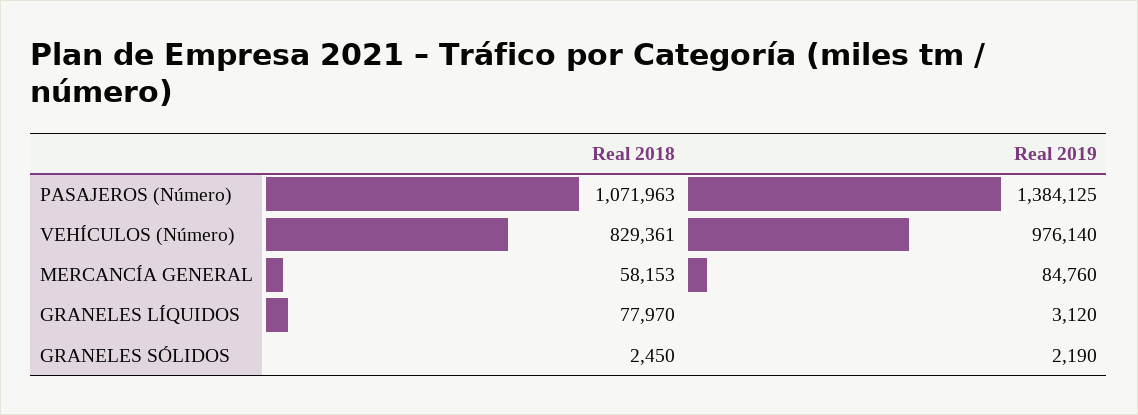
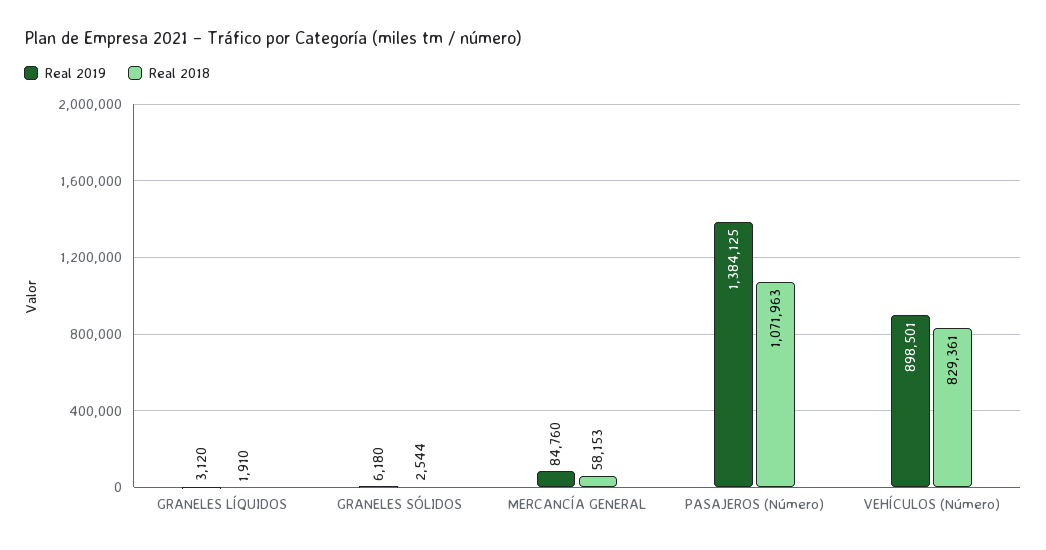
  {
    "Real 2018": {
      "PASAJEROS (Número)": 1071963,
      "VEHÍCULOS (Número)": 829361,
      "MERCANCÍA GENERAL": 58153,
-     "GRANELES LÍQUIDOS": 77970,
+     "GRANELES LÍQUIDOS": 1910,
-     "GRANELES SÓLIDOS": 2450
+     "GRANELES SÓLIDOS": 2544
    },
    "Real 2019": {
      "PASAJEROS (Número)": 1384125,
-     "VEHÍCULOS (Número)": 976140,
+     "VEHÍCULOS (Número)": 898501,
      "MERCANCÍA GENERAL": 84760,
      "GRANELES LÍQUIDOS": 3120,
-     "GRANELES SÓLIDOS": 2190
+     "GRANELES SÓLIDOS": 6180
    }
  }

